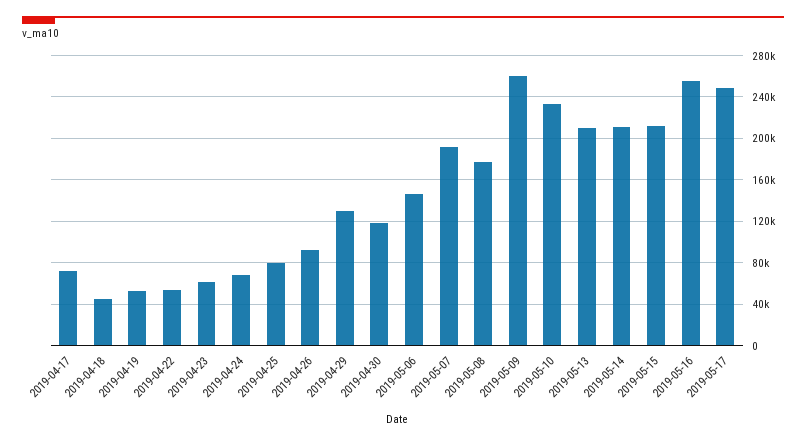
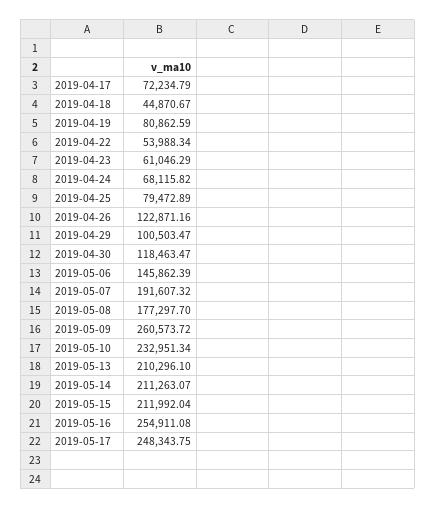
  {
    "2019-04-17": 72234.79,
    "2019-04-18": 44870.67,
-   "2019-04-19": 50000,
+   "2019-04-19": 80862.59,
    "2019-04-22": 53988.34,
    "2019-04-23": 61046.29,
    "2019-04-24": 68115.82,
    "2019-04-25": 79472.89,
-   "2019-04-26": 90000,
+   "2019-04-26": 122871.16,
-   "2019-04-29": 130000,
+   "2019-04-29": 100503.47,
    "2019-04-30": 118463.47,
    "2019-05-06": 145862.39,
    "2019-05-07": 191607.32,
    "2019-05-08": 177297.7,
    "2019-05-09": 260573.72,
    "2019-05-10": 232951.34,
    "2019-05-13": 210296.1,
    "2019-05-14": 211263.07,
    "2019-05-15": 211992.04,
    "2019-05-16": 254911.08,
    "2019-05-17": 248343.75
  }

